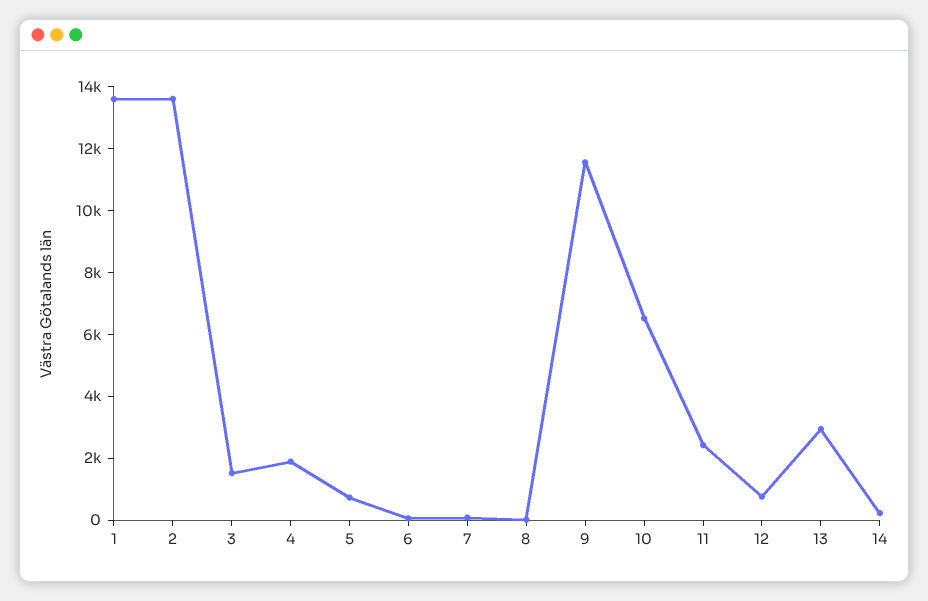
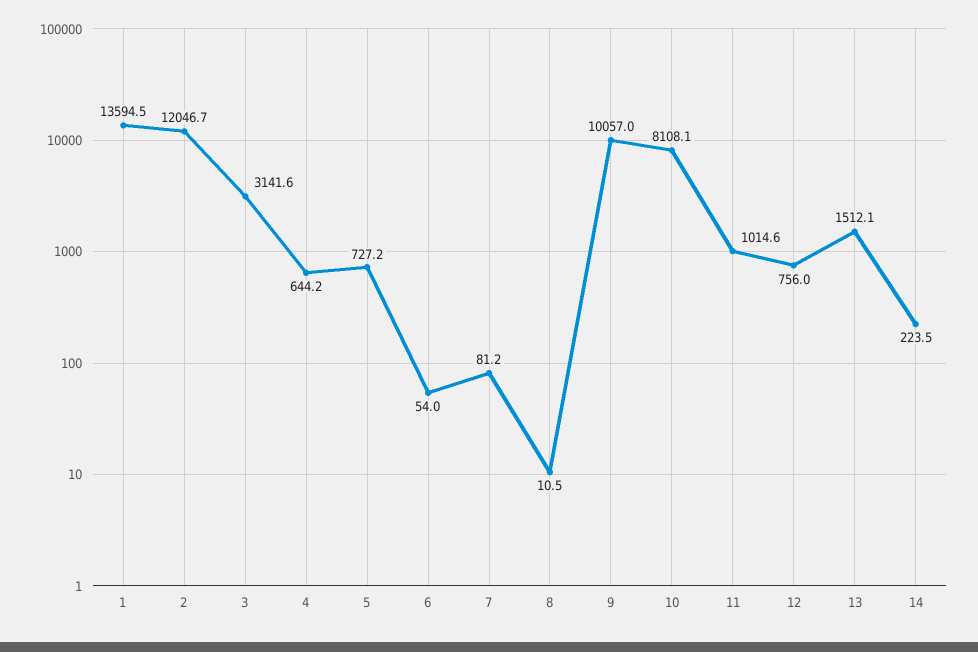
  {
    "1": 13594.5,
-   "2": 13500,
+   "2": 12046.7,
-   "3": 1500,
+   "3": 3141.6,
-   "4": 2000,
+   "4": 644.2,
    "5": 727.2,
    "6": 54,
    "7": 81.2,
    "8": 10.5,
-   "9": 11500,
+   "9": 10057,
-   "10": 6500,
+   "10": 8108.1,
-   "11": 2500,
+   "11": 1014.6,
    "12": 756,
-   "13": 3000,
+   "13": 1512.1,
    "14": 223.5
  }

